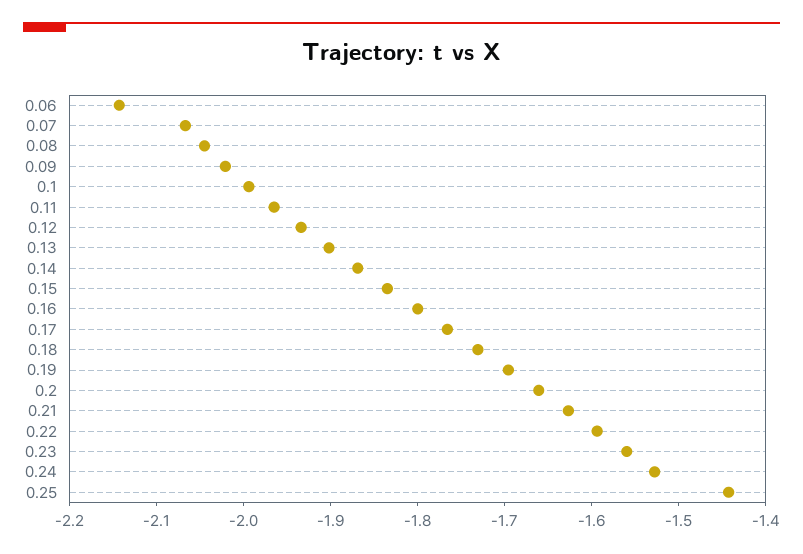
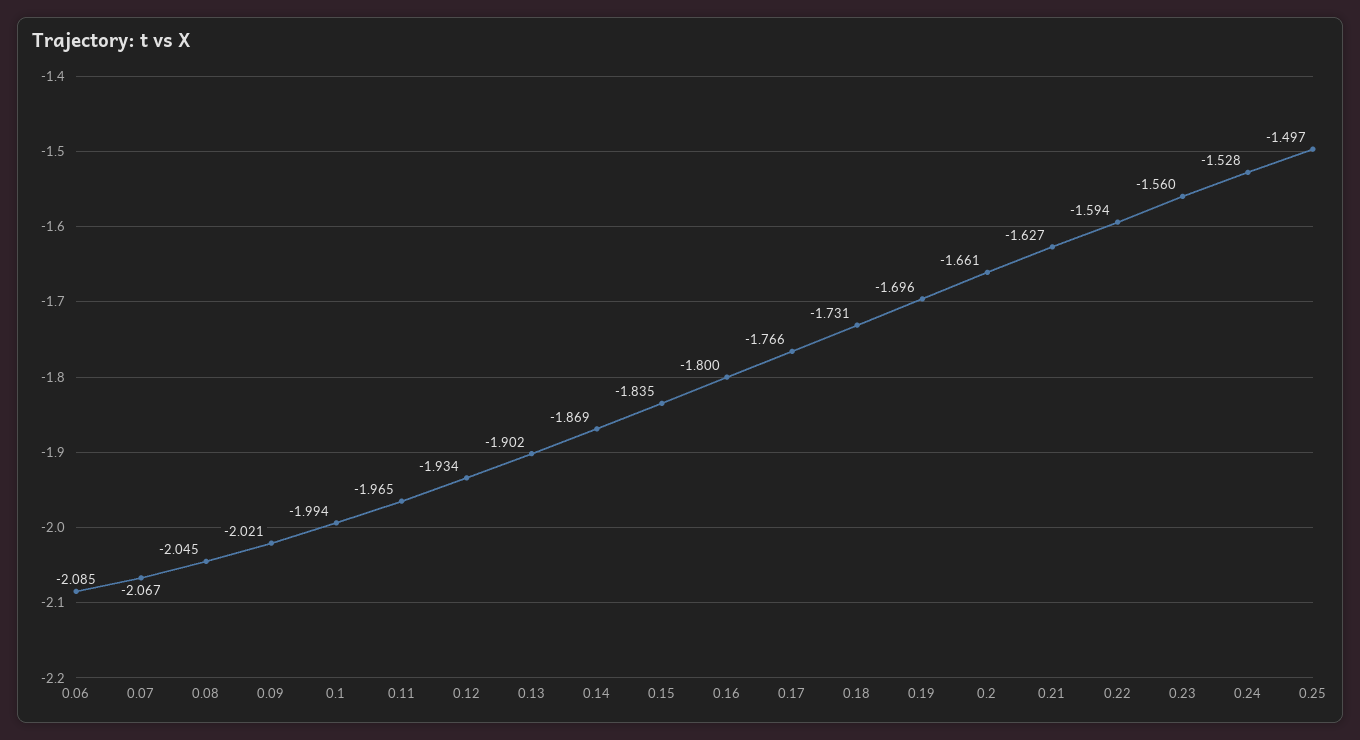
  {
-   "0.06": -2.14,
+   "0.06": -2.085,
    "0.07": -2.067,
    "0.08": -2.045,
    "0.09": -2.021,
    "0.1": -1.994,
    "0.11": -1.965,
    "0.12": -1.934,
    "0.13": -1.902,
    "0.14": -1.869,
    "0.15": -1.835,
    "0.16": -1.8,
    "0.17": -1.766,
    "0.18": -1.731,
    "0.19": -1.696,
    "0.2": -1.661,
    "0.21": -1.627,
    "0.22": -1.594,
    "0.23": -1.56,
    "0.24": -1.528,
-   "0.25": -1.44
+   "0.25": -1.497
  }

